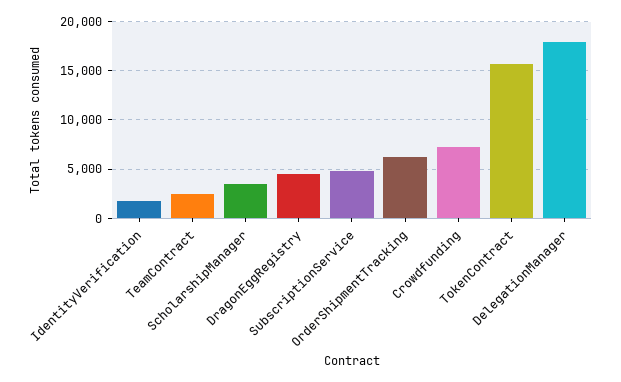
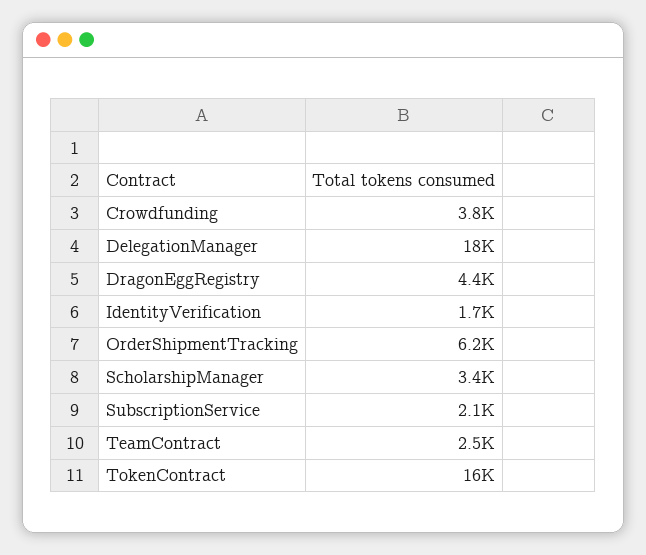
  {
    "IdentityVerification": 1700,
    "TeamContract": 2500,
    "ScholarshipManager": 3400,
    "DragonEggRegistry": 4400,
-   "SubscriptionService": 5000,
+   "SubscriptionService": 2100,
    "OrderShipmentTracking": 6200,
-   "Crowdfunding": 7000,
+   "Crowdfunding": 3800,
    "TokenContract": 16000,
    "DelegationManager": 18000
  }

